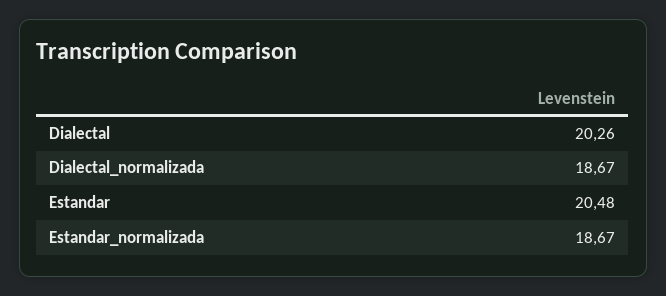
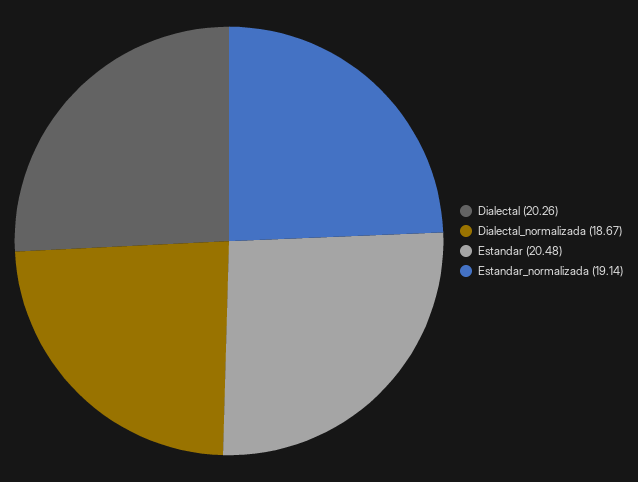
  {
    "Dialectal": 20.26,
    "Dialectal_normalizada": 18.67,
    "Estandar": 20.48,
-   "Estandar_normalizada": 18.67
+   "Estandar_normalizada": 19.14
  }

